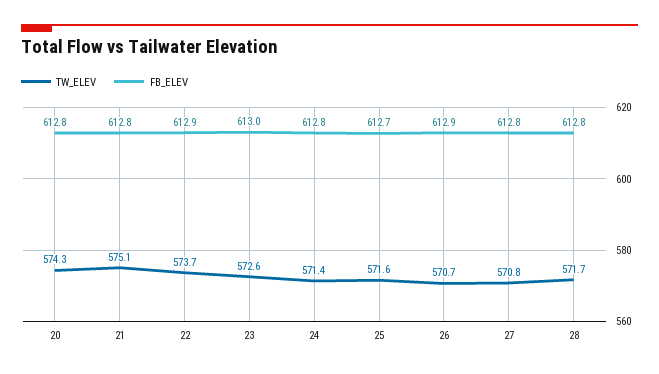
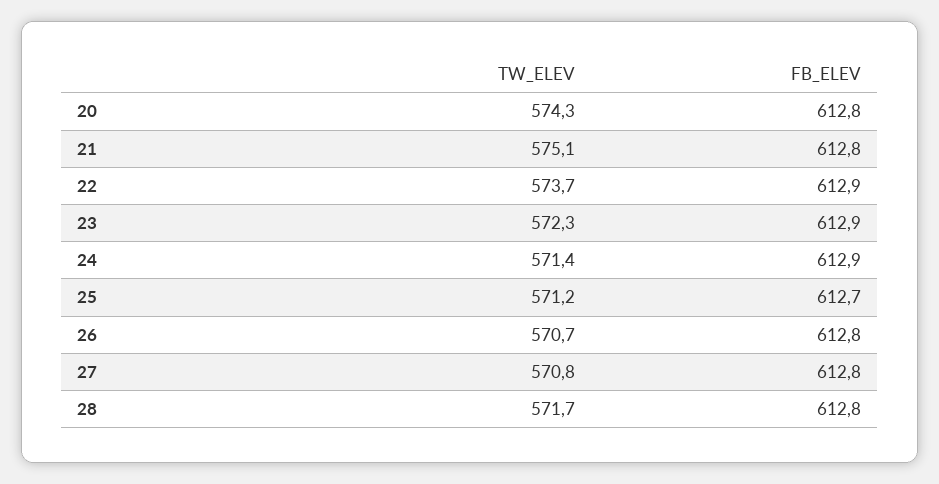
  {
    "TW_ELEV": {
      "20": 574.3,
      "21": 575.1,
      "22": 573.7,
-     "23": 572.6,
+     "23": 572.3,
      "24": 571.4,
-     "25": 571.6,
+     "25": 571.2,
      "26": 570.7,
      "27": 570.8,
      "28": 571.7
    },
    "FB_ELEV": {
      "20": 612.8,
      "21": 612.8,
      "22": 612.9,
-     "23": 613,
+     "23": 612.9,
-     "24": 612.8,
+     "24": 612.9,
      "25": 612.7,
-     "26": 612.9,
+     "26": 612.8,
      "27": 612.8,
      "28": 612.8
    }
  }

